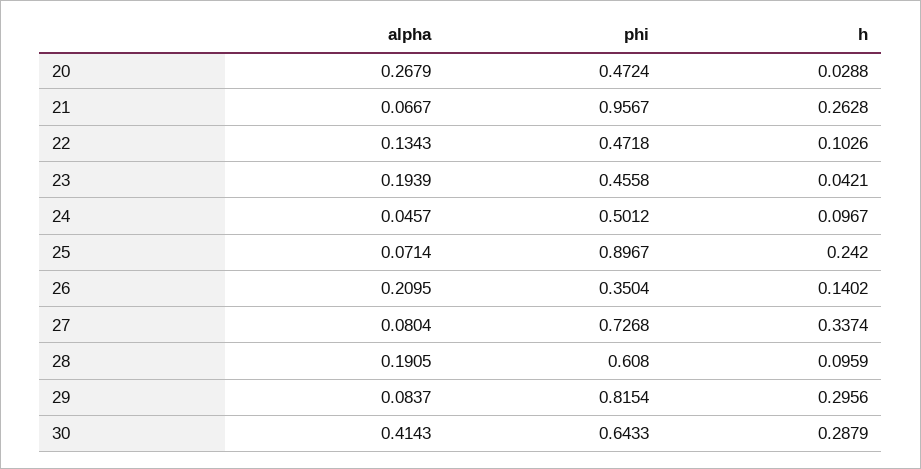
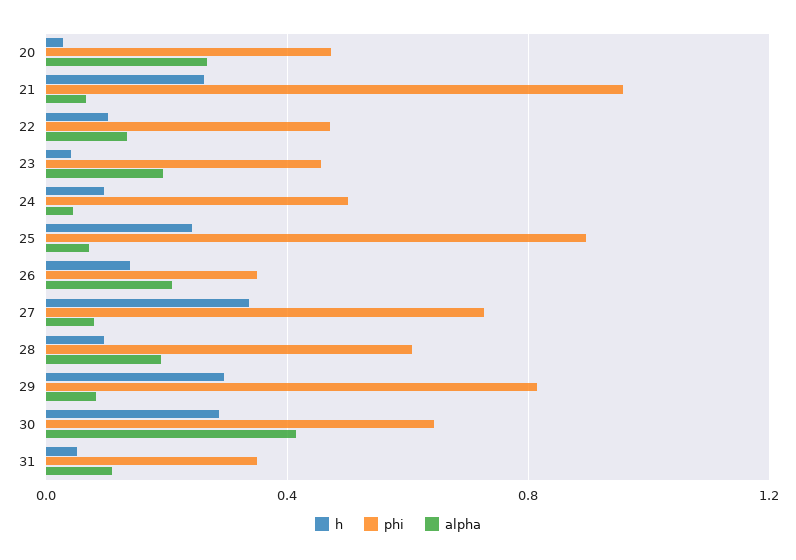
  {
    "alpha": {
      "20": 0.2679,
      "21": 0.0667,
      "22": 0.1343,
      "23": 0.1939,
      "24": 0.0457,
      "25": 0.0714,
      "26": 0.2095,
      "27": 0.0804,
      "28": 0.1905,
      "29": 0.0837,
-     "30": 0.4143
+     "30": 0.4143,
+     "31": 0.1
    },
    "phi": {
      "20": 0.4724,
      "21": 0.9567,
      "22": 0.4718,
      "23": 0.4558,
      "24": 0.5012,
      "25": 0.8967,
      "26": 0.3504,
      "27": 0.7268,
      "28": 0.608,
      "29": 0.8154,
-     "30": 0.6433
+     "30": 0.6433,
+     "31": 0.35
    },
    "h": {
      "20": 0.0288,
      "21": 0.2628,
      "22": 0.1026,
      "23": 0.0421,
      "24": 0.0967,
      "25": 0.242,
      "26": 0.1402,
      "27": 0.3374,
      "28": 0.0959,
      "29": 0.2956,
-     "30": 0.2879
+     "30": 0.2879,
+     "31": 0.05
    }
  }

